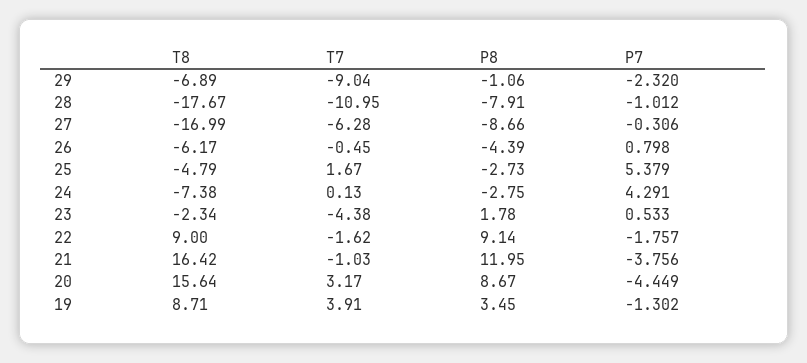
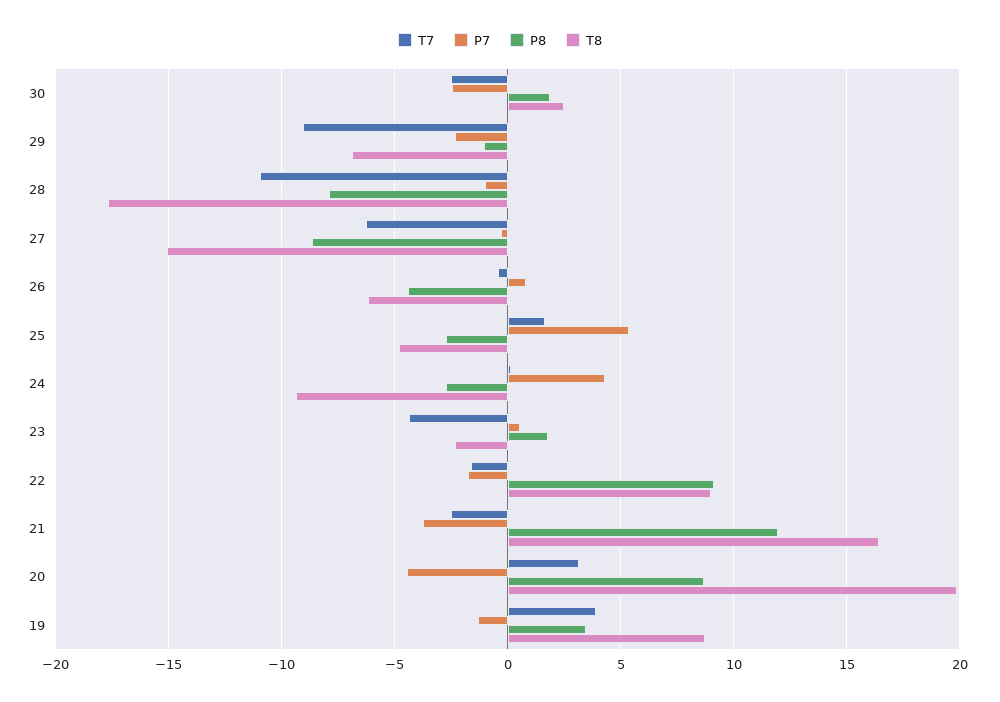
  {
    "T8": {
      "29": -6.89,
      "28": -17.67,
-     "27": -16.99,
+     "27": -15,
      "26": -6.17,
      "25": -4.79,
-     "24": -7.38,
+     "24": -9.5,
      "23": -2.34,
      "22": 9,
      "21": 16.42,
-     "20": 15.64,
+     "20": 20,
-     "19": 8.71
+     "19": 8.71,
+     "30": 2.5
    },
    "T7": {
      "29": -9.04,
      "28": -10.95,
      "27": -6.28,
      "26": -0.45,
      "25": 1.67,
      "24": 0.13,
      "23": -4.38,
      "22": -1.62,
-     "21": -1.03,
+     "21": -2.5,
      "20": 3.17,
-     "19": 3.91
+     "19": 3.91,
+     "30": -2.5
    },
    "P8": {
      "29": -1.06,
      "28": -7.91,
      "27": -8.66,
      "26": -4.39,
      "25": -2.73,
      "24": -2.75,
      "23": 1.78,
      "22": 9.14,
      "21": 11.95,
      "20": 8.67,
-     "19": 3.45
+     "19": 3.45,
+     "30": 2
    },
    "P7": {
      "29": -2.32,
      "28": -1.012,
      "27": -0.306,
      "26": 0.798,
      "25": 5.379,
      "24": 4.291,
      "23": 0.533,
      "22": -1.757,
      "21": -3.756,
      "20": -4.449,
-     "19": -1.302
+     "19": -1.302,
+     "30": -2.5
    }
  }

